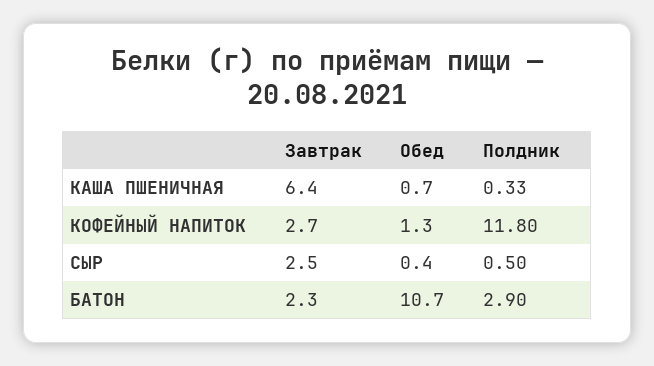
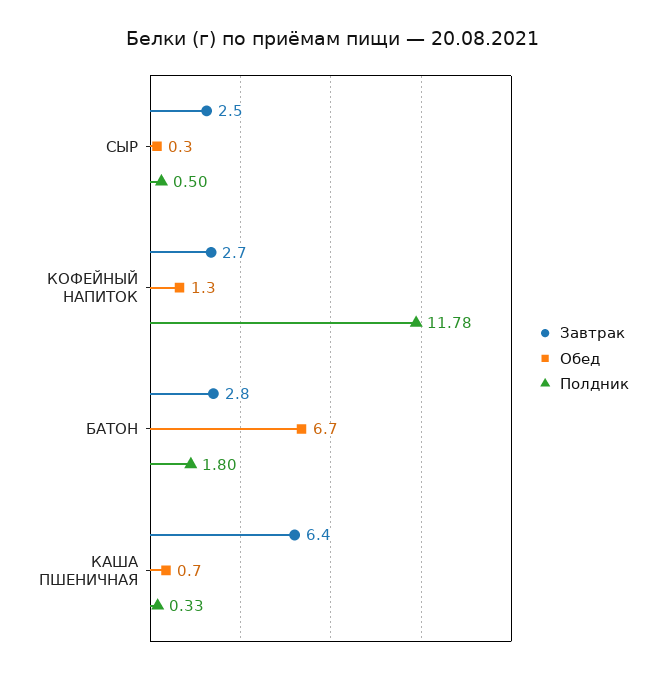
  {
    "Завтрак": {
      "КАША ПШЕНИЧНАЯ": 6.4,
      "КОФЕЙНЫЙ НАПИТОК": 2.7,
      "СЫР": 2.5,
-     "БАТОН": 2.3
+     "БАТОН": 2.8
    },
    "Обед": {
      "КАША ПШЕНИЧНАЯ": 0.7,
      "КОФЕЙНЫЙ НАПИТОК": 1.3,
-     "СЫР": 0.4,
+     "СЫР": 0.3,
-     "БАТОН": 10.7
+     "БАТОН": 6.7
    },
    "Полдник": {
      "КАША ПШЕНИЧНАЯ": 0.33,
-     "КОФЕЙНЫЙ НАПИТОК": 11.8,
+     "КОФЕЙНЫЙ НАПИТОК": 11.78,
      "СЫР": 0.5,
-     "БАТОН": 2.9
+     "БАТОН": 1.8
    }
  }

